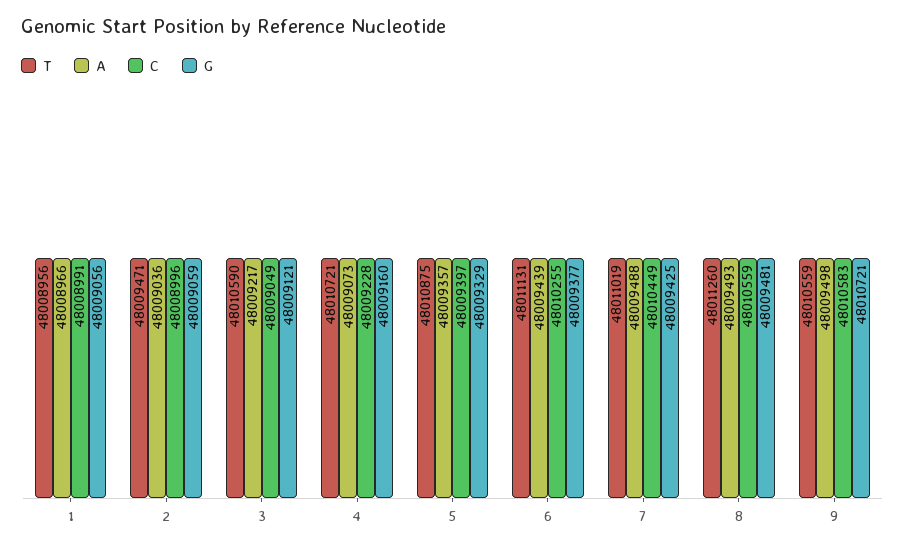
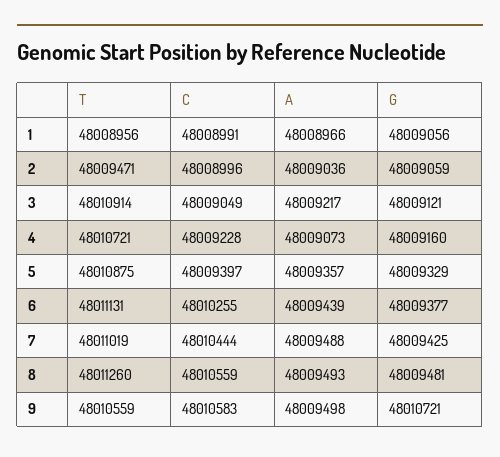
  {
    "T": {
      "1": 48008956,
      "2": 48009471,
-     "3": 48010590,
+     "3": 48010914,
      "4": 48010721,
      "5": 48010875,
      "6": 48011131,
      "7": 48011019,
      "8": 48011260,
      "9": 48010559
    },
    "A": {
      "1": 48008966,
      "2": 48009036,
      "3": 48009217,
      "4": 48009073,
      "5": 48009357,
      "6": 48009439,
      "7": 48009488,
      "8": 48009493,
      "9": 48009498
    },
    "C": {
      "1": 48008991,
      "2": 48008996,
      "3": 48009049,
      "4": 48009228,
      "5": 48009397,
      "6": 48010255,
-     "7": 48010449,
+     "7": 48010444,
      "8": 48010559,
      "9": 48010583
    },
    "G": {
      "1": 48009056,
      "2": 48009059,
      "3": 48009121,
      "4": 48009160,
      "5": 48009329,
      "6": 48009377,
      "7": 48009425,
      "8": 48009481,
      "9": 48010721
    }
  }

